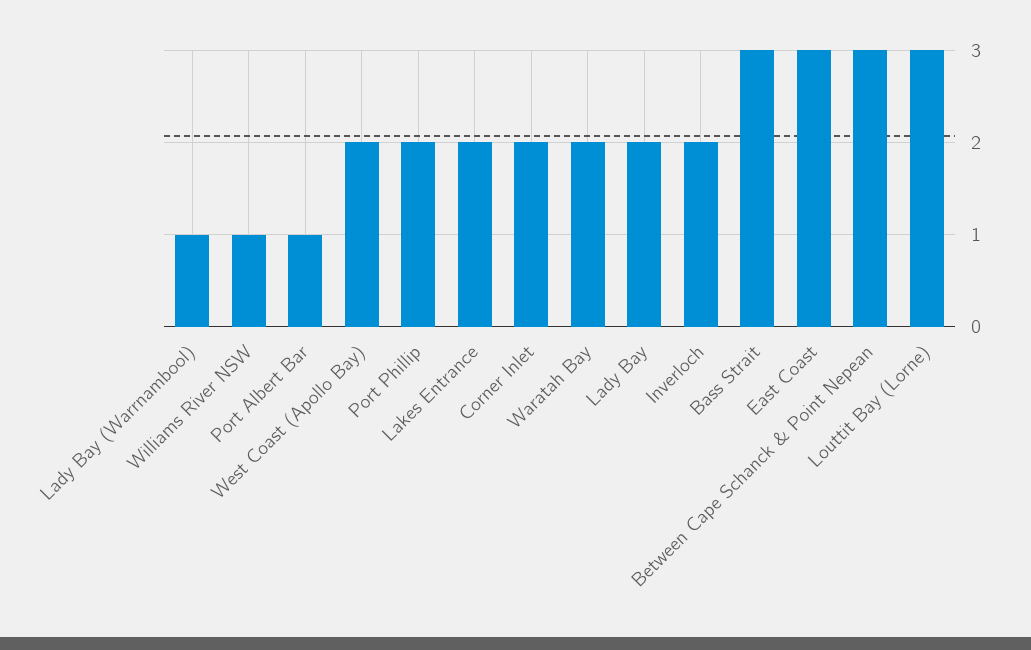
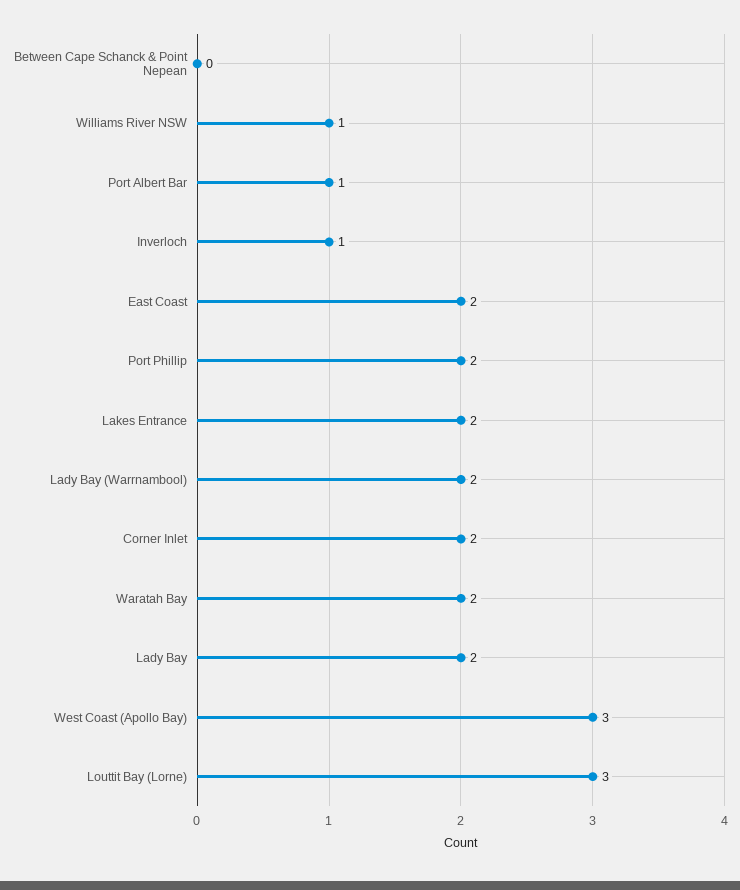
  {
-   "Lady Bay (Warrnambool)": 1,
+   "Lady Bay (Warrnambool)": 2,
    "Williams River NSW": 1,
    "Port Albert Bar": 1,
-   "West Coast (Apollo Bay)": 2,
+   "West Coast (Apollo Bay)": 3,
    "Port Phillip": 2,
    "Lakes Entrance": 2,
    "Corner Inlet": 2,
    "Waratah Bay": 2,
    "Lady Bay": 2,
-   "Inverloch": 2,
+   "Inverloch": 1,
-   "Bass Strait": 3,
-   "East Coast": 3,
+   "East Coast": 2,
-   "Between Cape Schanck & Point Nepean": 3,
+   "Between Cape Schanck & Point Nepean": 0,
    "Louttit Bay (Lorne)": 3
  }

